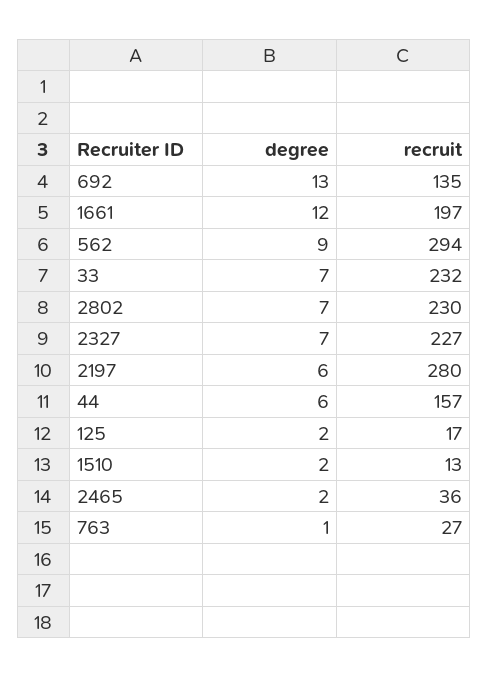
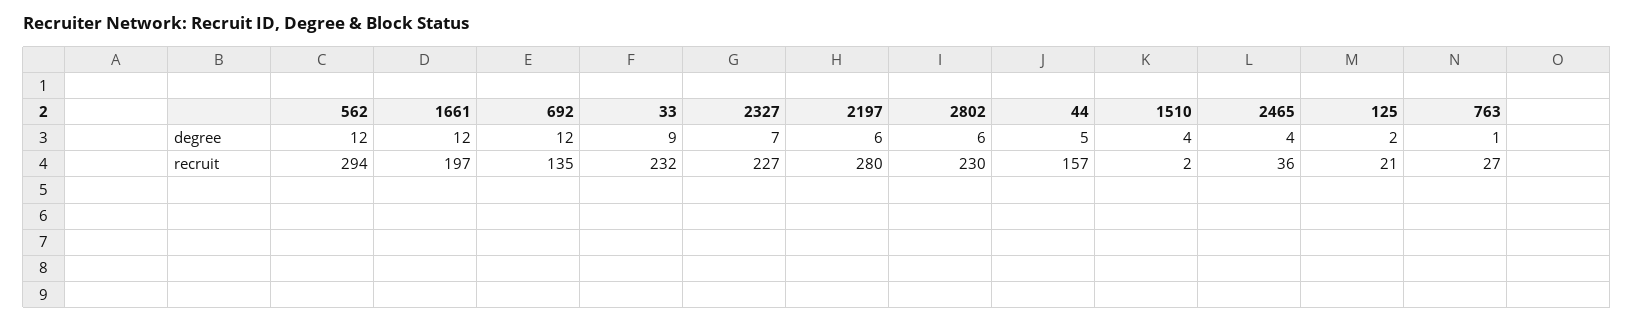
  {
    "degree": {
-     "692": 13,
+     "692": 12,
      "1661": 12,
-     "562": 9,
+     "562": 12,
-     "33": 7,
+     "33": 9,
-     "2802": 7,
+     "2802": 6,
      "2327": 7,
      "2197": 6,
-     "44": 6,
+     "44": 5,
      "125": 2,
-     "1510": 2,
+     "1510": 4,
-     "2465": 2,
+     "2465": 4,
      "763": 1
    },
    "recruit": {
      "692": 135,
      "1661": 197,
      "562": 294,
      "33": 232,
      "2802": 230,
      "2327": 227,
      "2197": 280,
      "44": 157,
-     "125": 17,
+     "125": 21,
-     "1510": 13,
+     "1510": 2,
      "2465": 36,
      "763": 27
    }
  }

